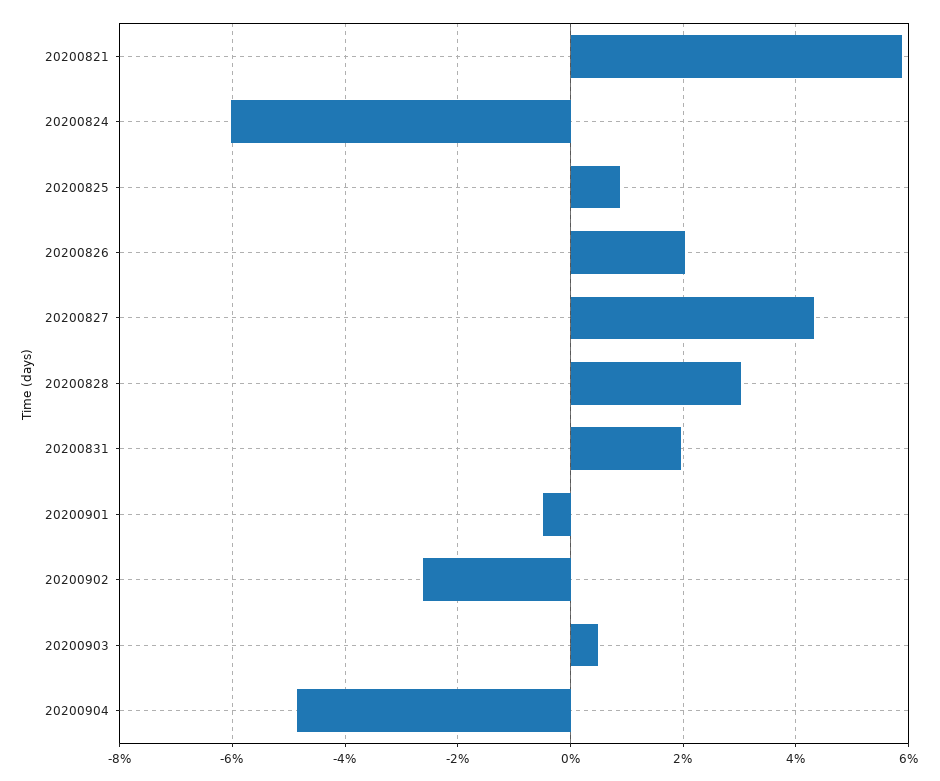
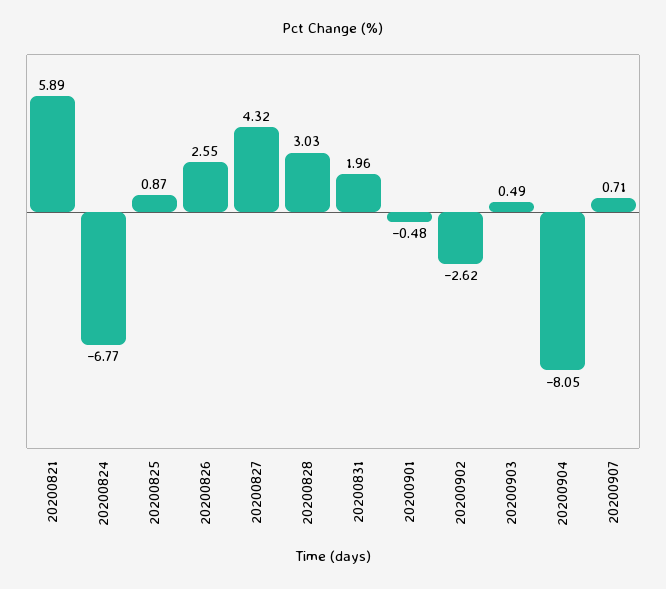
  {
    "20200821": 5.89,
-   "20200824": -6,
+   "20200824": -6.77,
    "20200825": 0.87,
-   "20200826": 2,
+   "20200826": 2.55,
    "20200827": 4.32,
    "20200828": 3.03,
    "20200831": 1.96,
    "20200901": -0.48,
    "20200902": -2.62,
    "20200903": 0.49,
-   "20200904": -4.8
+   "20200904": -8.05,
+   "20200907": 0.71
  }

